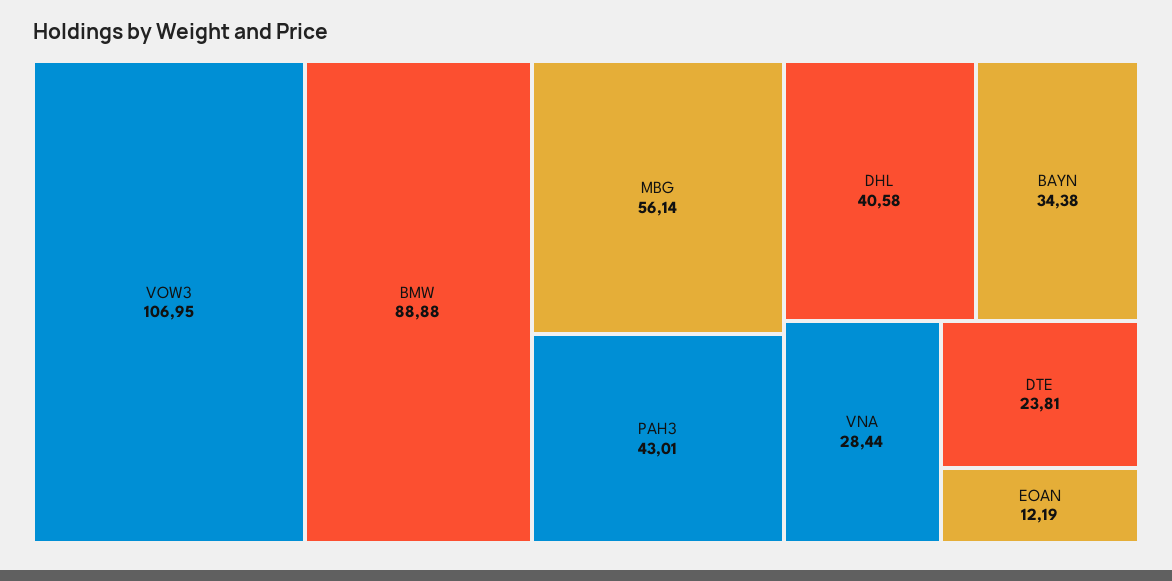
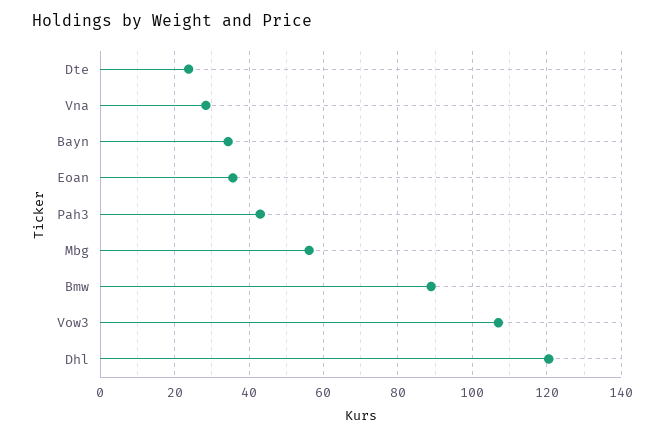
  {
    "VOW3": 106.95,
    "BMW": 88.88,
    "MBG": 56.14,
    "PAH3": 43.01,
-   "DHL": 40.58,
+   "DHL": 120,
    "BAYN": 34.38,
    "VNA": 28.44,
    "DTE": 23.81,
-   "EOAN": 12.19
+   "EOAN": 36
  }

